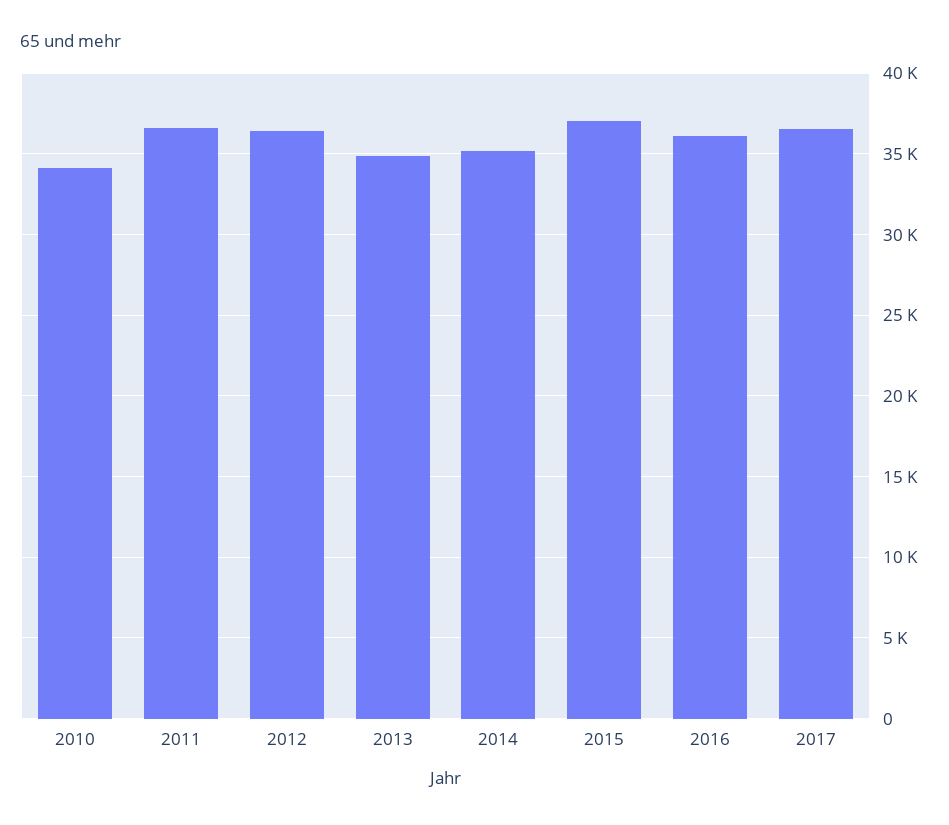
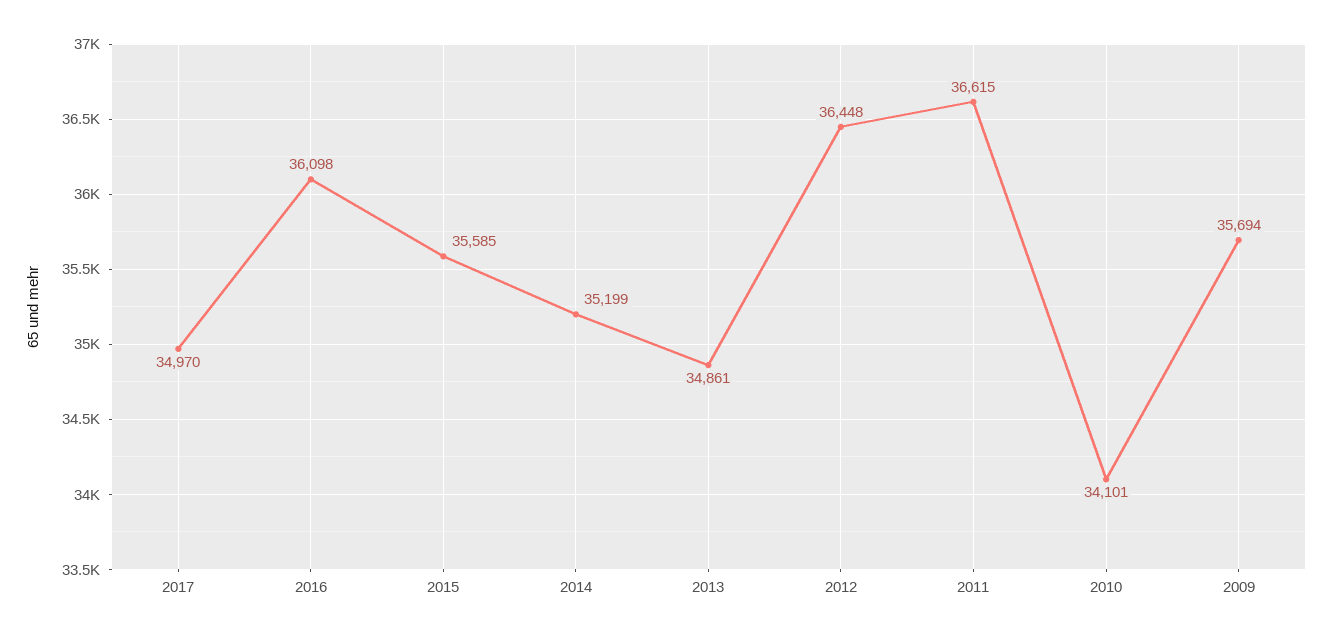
  {
    "2010": 34101,
    "2011": 36615,
    "2012": 36448,
    "2013": 34861,
    "2014": 35199,
-   "2015": 37000,
+   "2015": 35585,
    "2016": 36098,
-   "2017": 36500
+   "2017": 34970,
+   "2009": 35694
  }

